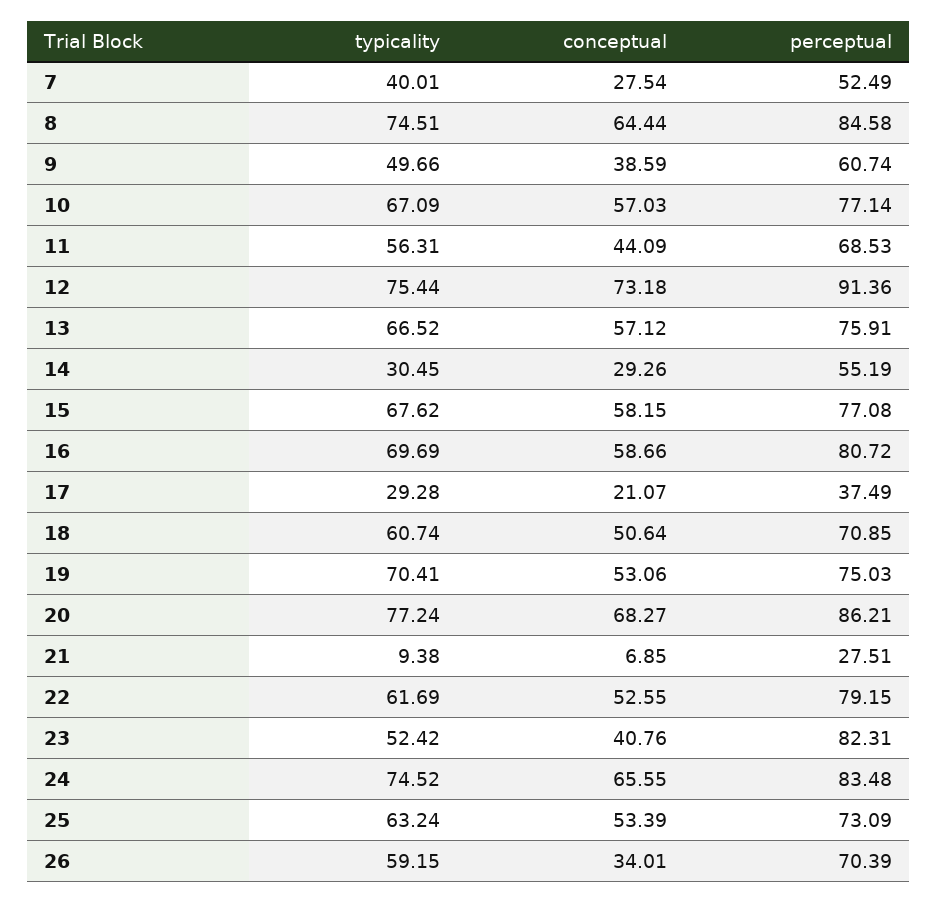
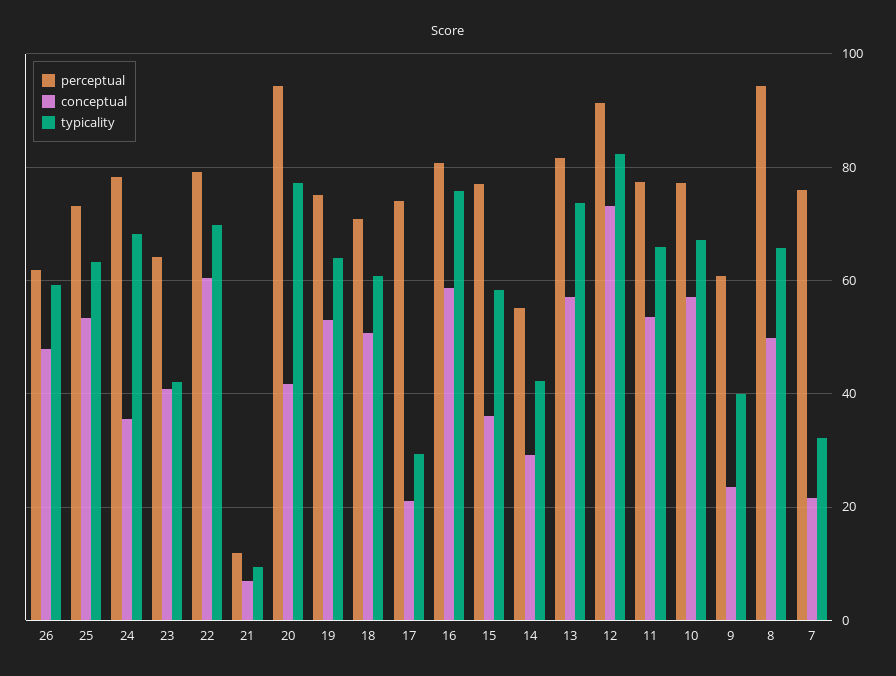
  {
    "typicality": {
-     "7": 40.01,
+     "7": 32,
-     "8": 74.51,
+     "8": 66,
-     "9": 49.66,
+     "9": 40,
      "10": 67.09,
-     "11": 56.31,
+     "11": 66,
-     "12": 75.44,
+     "12": 82,
-     "13": 66.52,
+     "13": 74,
-     "14": 30.45,
+     "14": 42,
-     "15": 67.62,
+     "15": 58,
-     "16": 69.69,
+     "16": 76,
      "17": 29.28,
      "18": 60.74,
-     "19": 70.41,
+     "19": 64,
      "20": 77.24,
      "21": 9.38,
-     "22": 61.69,
+     "22": 70,
-     "23": 52.42,
+     "23": 42,
-     "24": 74.52,
+     "24": 68,
      "25": 63.24,
      "26": 59.15
    },
    "conceptual": {
-     "7": 27.54,
+     "7": 22,
-     "8": 64.44,
+     "8": 50,
-     "9": 38.59,
+     "9": 24,
      "10": 57.03,
-     "11": 44.09,
+     "11": 54,
      "12": 73.18,
      "13": 57.12,
      "14": 29.26,
-     "15": 58.15,
+     "15": 36,
      "16": 58.66,
      "17": 21.07,
      "18": 50.64,
      "19": 53.06,
-     "20": 68.27,
+     "20": 42,
      "21": 6.85,
-     "22": 52.55,
+     "22": 60,
      "23": 40.76,
-     "24": 65.55,
+     "24": 36,
      "25": 53.39,
-     "26": 34.01
+     "26": 48
    },
    "perceptual": {
-     "7": 52.49,
+     "7": 76,
-     "8": 84.58,
+     "8": 94,
      "9": 60.74,
      "10": 77.14,
-     "11": 68.53,
+     "11": 78,
      "12": 91.36,
-     "13": 75.91,
+     "13": 82,
      "14": 55.19,
      "15": 77.08,
      "16": 80.72,
-     "17": 37.49,
+     "17": 74,
      "18": 70.85,
      "19": 75.03,
-     "20": 86.21,
+     "20": 94,
-     "21": 27.51,
+     "21": 12,
      "22": 79.15,
-     "23": 82.31,
+     "23": 64,
-     "24": 83.48,
+     "24": 78,
      "25": 73.09,
-     "26": 70.39
+     "26": 62
    }
  }

